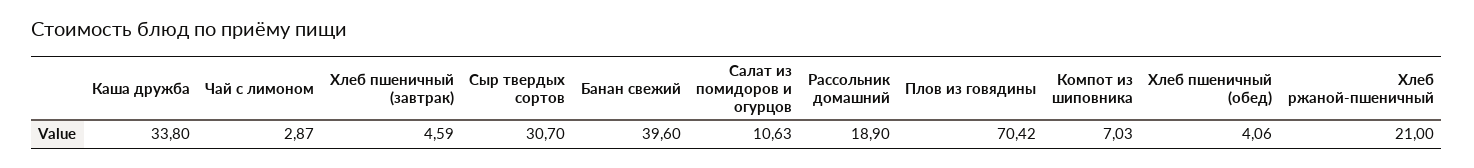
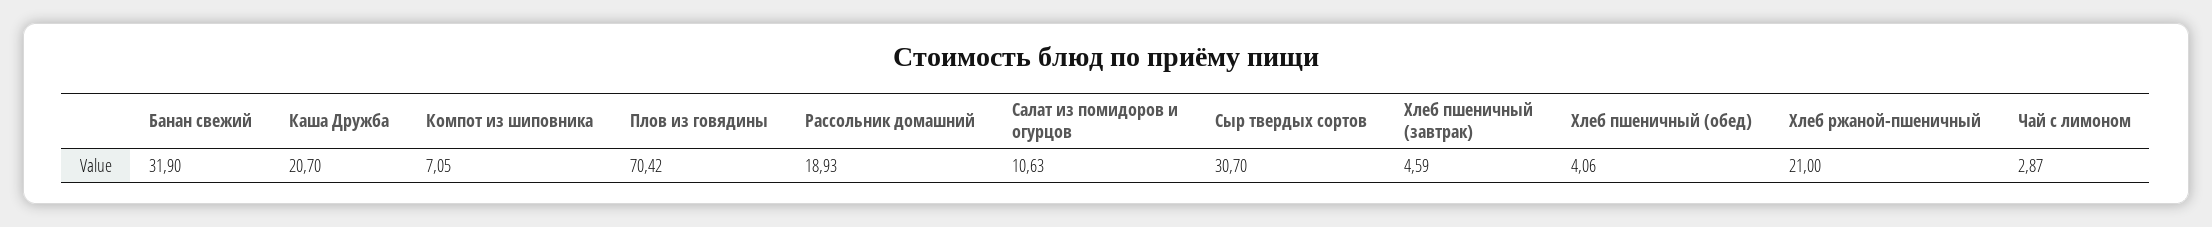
  {
-   "Каша дружба": 33.8,
+   "Каша дружба": 20.7,
    "Чай с лимоном": 2.87,
    "Хлеб пшеничный (завтрак)": 4.59,
    "Сыр твердых сортов": 30.7,
-   "Банан свежий": 39.6,
+   "Банан свежий": 31.9,
    "Салат из помидоров и огурцов": 10.63,
-   "Рассольник домашний": 18.9,
+   "Рассольник домашний": 18.93,
    "Плов из говядины": 70.42,
-   "Компот из шиповника": 7.03,
+   "Компот из шиповника": 7.05,
    "Хлеб пшеничный (обед)": 4.06,
    "Хлеб ржаной-пшеничный": 21
  }

